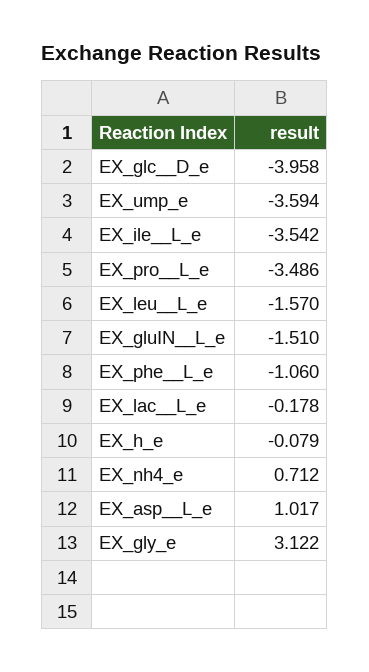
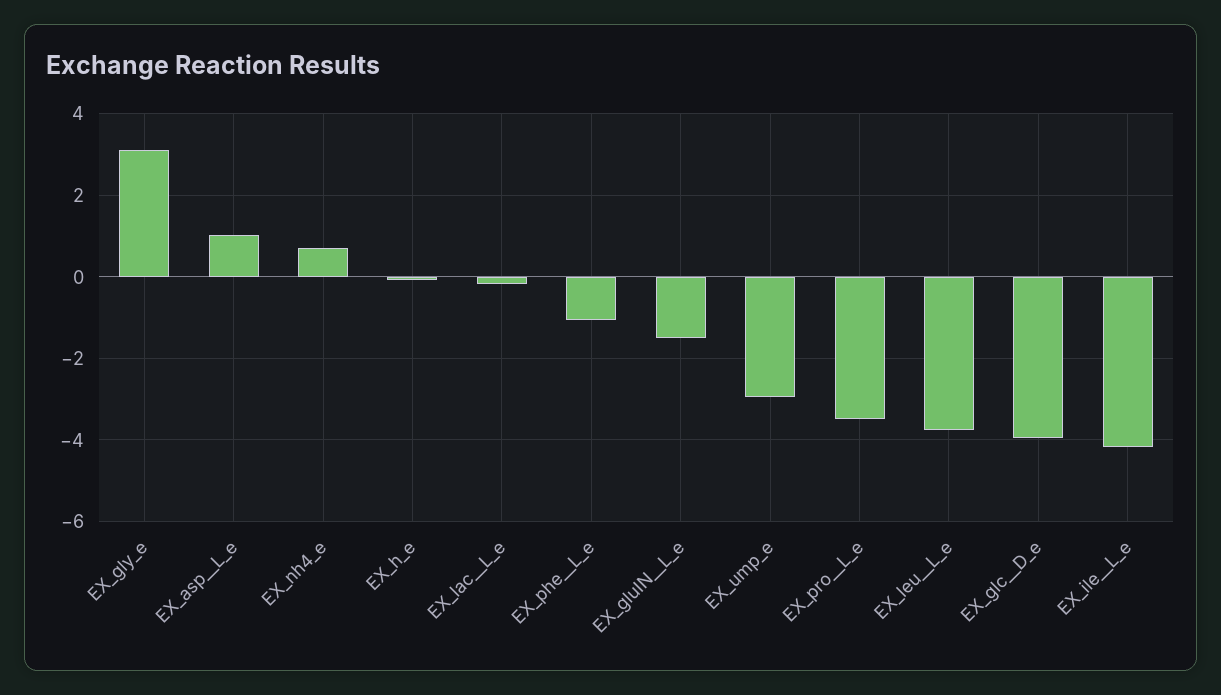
  {
    "EX_glc__D_e": -3.958,
-   "EX_ump_e": -3.594,
+   "EX_ump_e": -3,
-   "EX_ile__L_e": -3.542,
+   "EX_ile__L_e": -4.2,
    "EX_pro__L_e": -3.486,
-   "EX_leu__L_e": -1.57,
+   "EX_leu__L_e": -3.8,
    "EX_gluIN__L_e": -1.51,
    "EX_phe__L_e": -1.06,
    "EX_lac__L_e": -0.178,
    "EX_h_e": -0.079,
    "EX_nh4_e": 0.712,
    "EX_asp__L_e": 1.017,
    "EX_gly_e": 3.122
  }

